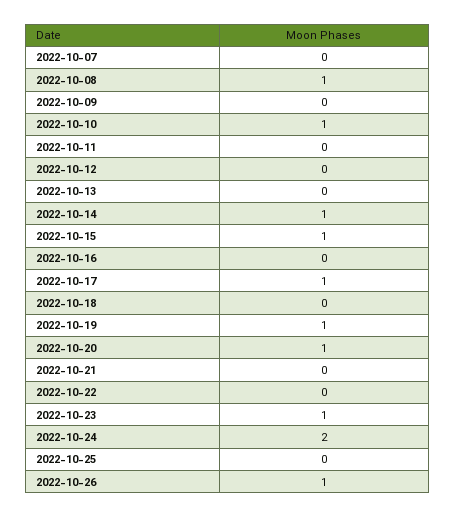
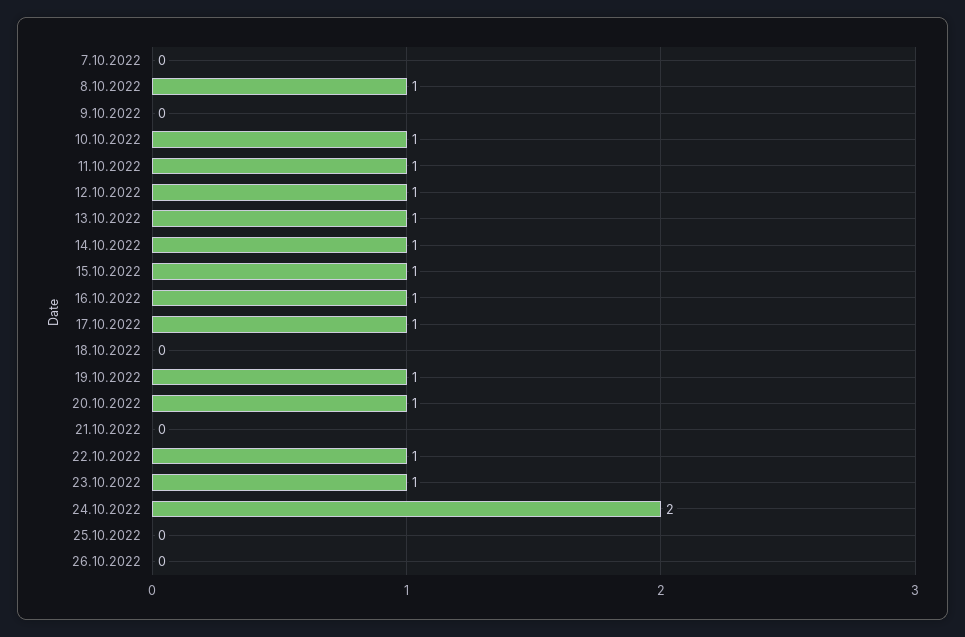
  {
    "2022-10-07": 0,
    "2022-10-08": 1,
    "2022-10-09": 0,
    "2022-10-10": 1,
-   "2022-10-11": 0,
+   "2022-10-11": 1,
-   "2022-10-12": 0,
+   "2022-10-12": 1,
-   "2022-10-13": 0,
+   "2022-10-13": 1,
    "2022-10-14": 1,
    "2022-10-15": 1,
-   "2022-10-16": 0,
+   "2022-10-16": 1,
    "2022-10-17": 1,
    "2022-10-18": 0,
    "2022-10-19": 1,
    "2022-10-20": 1,
    "2022-10-21": 0,
-   "2022-10-22": 0,
+   "2022-10-22": 1,
    "2022-10-23": 1,
    "2022-10-24": 2,
    "2022-10-25": 0,
-   "2022-10-26": 1
+   "2022-10-26": 0
  }

